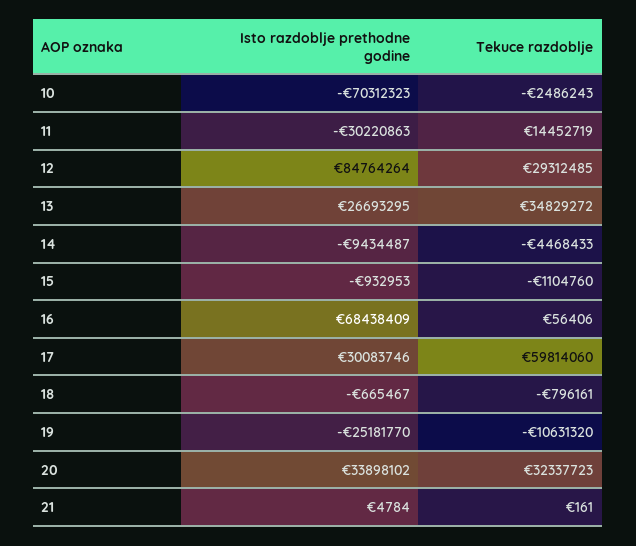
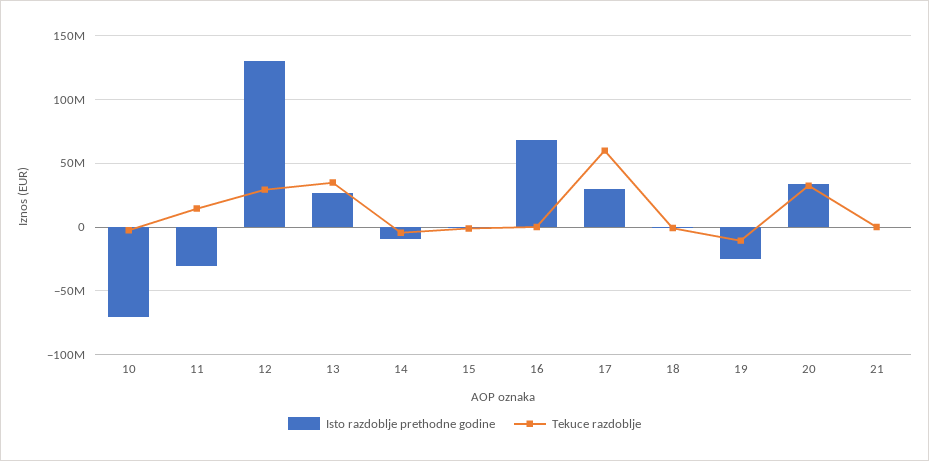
  {
    "Isto razdoblje prethodne godine": {
      "10": -70312323,
      "11": -30220863,
-     "12": 84764264,
+     "12": 130000000,
      "13": 26693295,
      "14": -9434487,
      "15": -932953,
      "16": 68438409,
      "17": 30083746,
      "18": -665467,
      "19": -25181770,
      "20": 33898102,
      "21": 4784
    },
    "Tekuce razdoblje": {
      "10": -2486243,
      "11": 14452719,
      "12": 29312485,
      "13": 34829272,
      "14": -4468433,
      "15": -1104760,
      "16": 56406,
      "17": 59814060,
      "18": -796161,
      "19": -10631320,
      "20": 32337723,
      "21": 161
    }
  }

